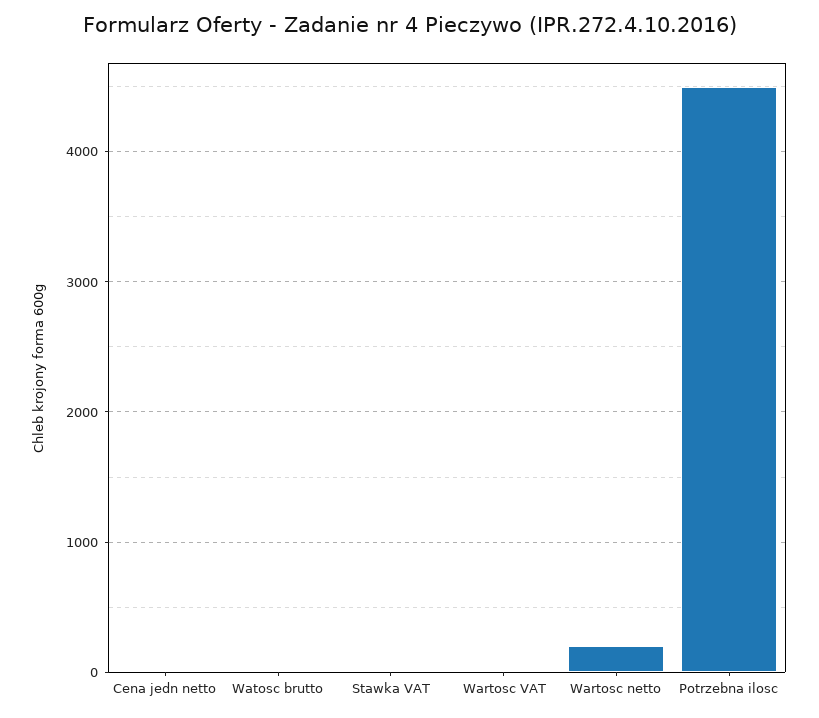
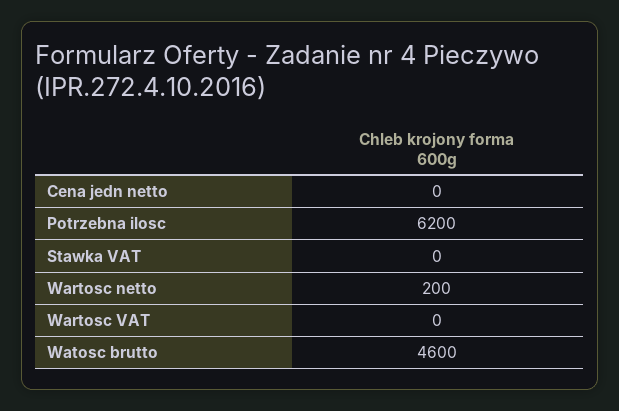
  {
    "Cena jedn netto": 0,
-   "Watosc brutto": 0,
+   "Watosc brutto": 4600,
    "Stawka VAT": 0,
    "Wartosc VAT": 0,
    "Wartosc netto": 200,
-   "Potrzebna ilosc": 4500
+   "Potrzebna ilosc": 6200
  }

